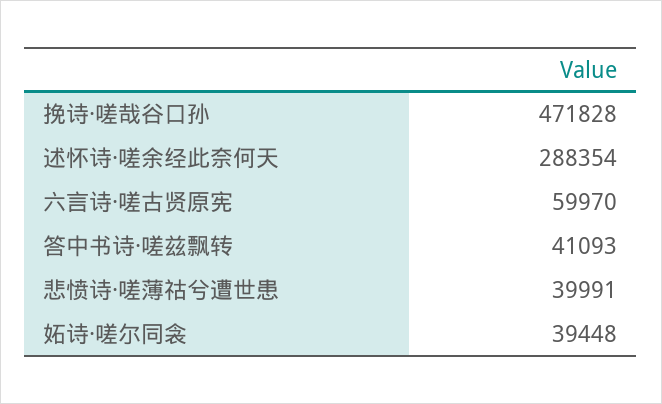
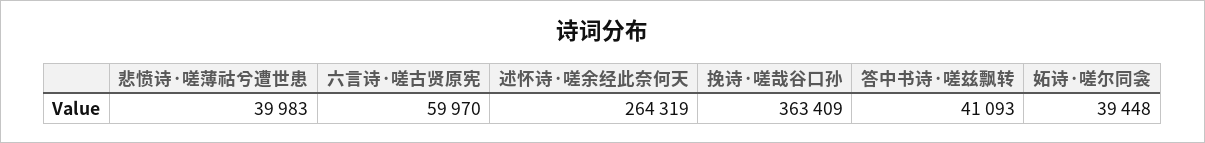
  {
-   "挽诗·嗟哉谷口孙": 471828,
+   "挽诗·嗟哉谷口孙": 363409,
-   "述怀诗·嗟余经此奈何天": 288354,
+   "述怀诗·嗟余经此奈何天": 264319,
    "六言诗·嗟古贤原宪": 59970,
    "答中书诗·嗟兹飘转": 41093,
-   "悲愤诗·嗟薄祜兮遭世患": 39991,
+   "悲愤诗·嗟薄祜兮遭世患": 39983,
    "妬诗·嗟尔同衾": 39448
  }

